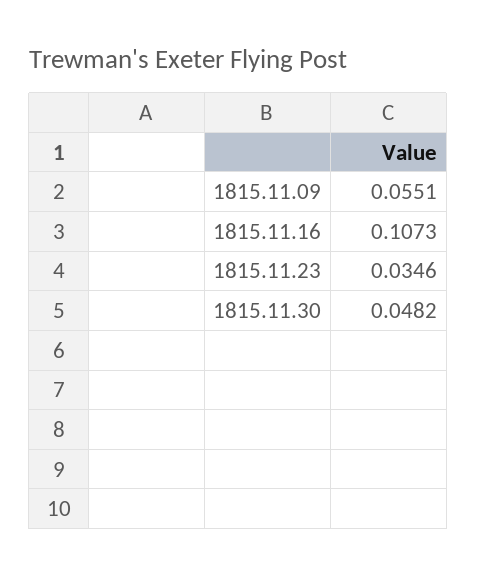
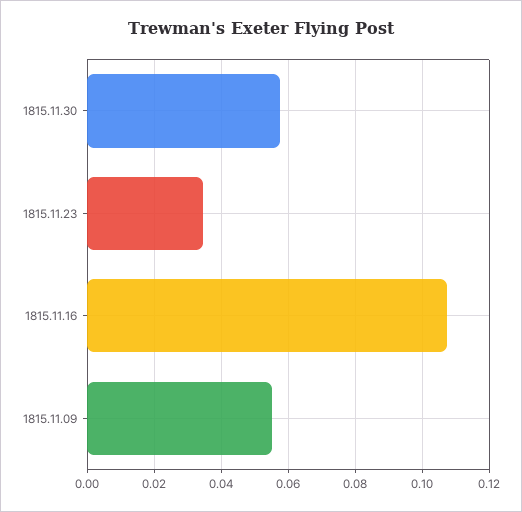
  {
    "1815.11.09": 0.0551,
    "1815.11.16": 0.1073,
    "1815.11.23": 0.0346,
-   "1815.11.30": 0.0482
+   "1815.11.30": 0.058
  }

